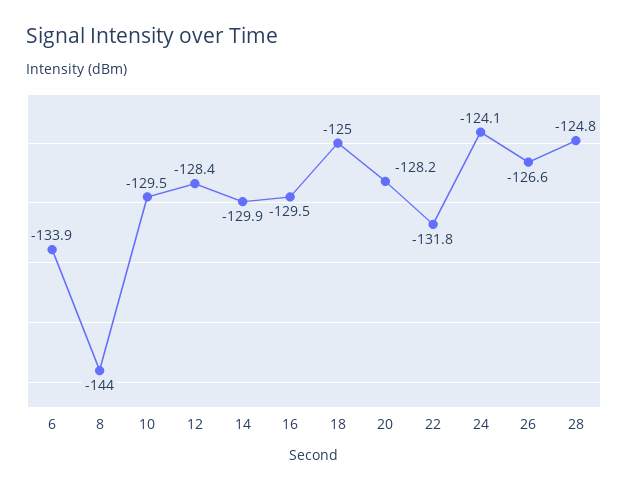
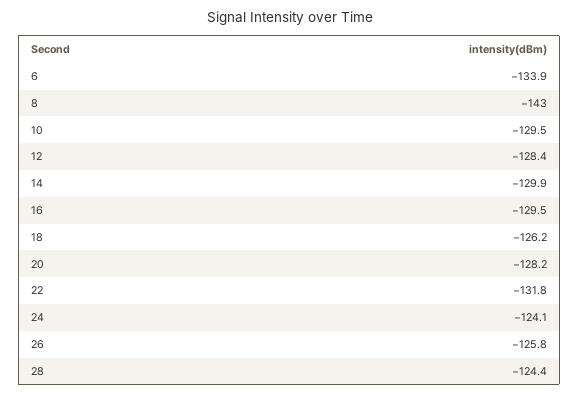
  {
    "6": -133.9,
-   "8": -144,
+   "8": -143,
    "10": -129.5,
    "12": -128.4,
    "14": -129.9,
    "16": -129.5,
-   "18": -125,
+   "18": -126.2,
    "20": -128.2,
    "22": -131.8,
    "24": -124.1,
-   "26": -126.6,
+   "26": -125.8,
-   "28": -124.8
+   "28": -124.4
  }

